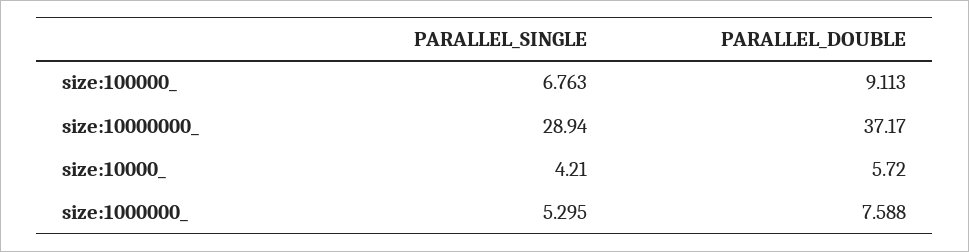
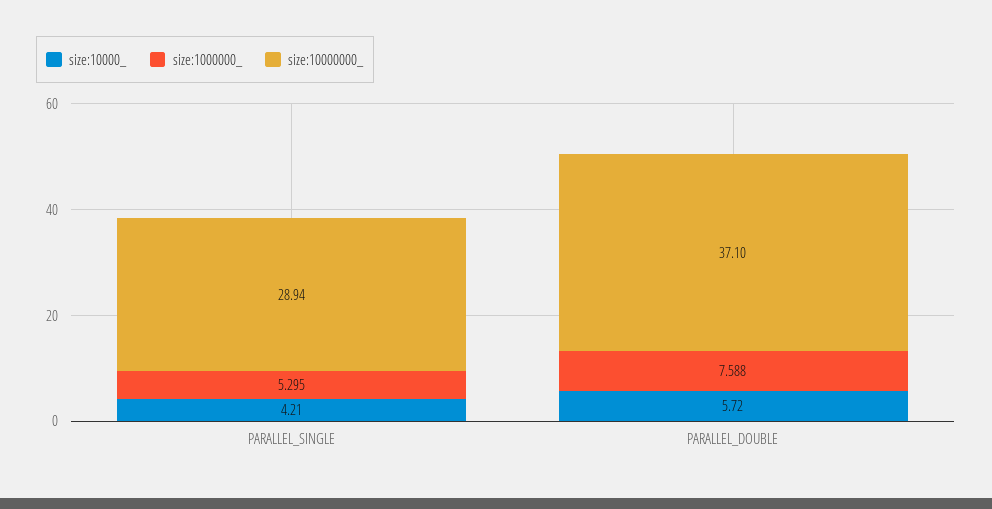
  {
-   "size:100000_": {
-     "PARALLEL_SINGLE": 6.763,
-     "PARALLEL_DOUBLE": 9.113
-   },
    "size:10000000_": {
      "PARALLEL_SINGLE": 28.94,
-     "PARALLEL_DOUBLE": 37.17
+     "PARALLEL_DOUBLE": 37.1
    },
    "size:10000_": {
      "PARALLEL_SINGLE": 4.21,
      "PARALLEL_DOUBLE": 5.72
    },
    "size:1000000_": {
      "PARALLEL_SINGLE": 5.295,
      "PARALLEL_DOUBLE": 7.588
    }
  }

